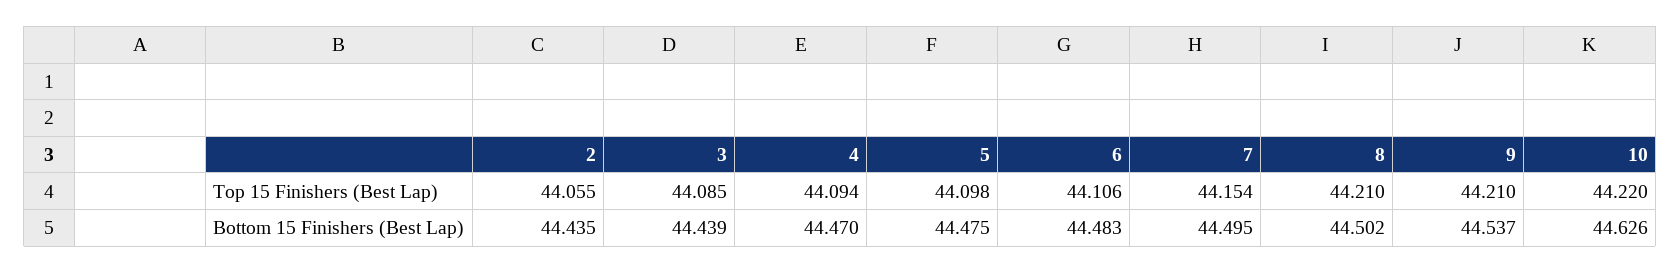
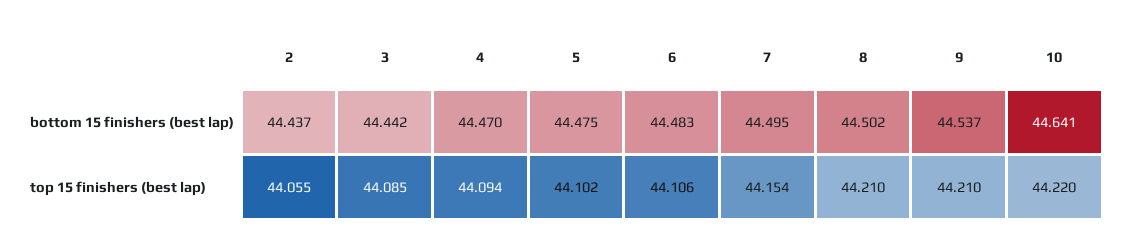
  {
    "2": {
      "Top 15 Finishers (Best Lap)": 44.055,
-     "Bottom 15 Finishers (Best Lap)": 44.435
+     "Bottom 15 Finishers (Best Lap)": 44.437
    },
    "3": {
      "Top 15 Finishers (Best Lap)": 44.085,
-     "Bottom 15 Finishers (Best Lap)": 44.439
+     "Bottom 15 Finishers (Best Lap)": 44.442
    },
    "4": {
      "Top 15 Finishers (Best Lap)": 44.094,
      "Bottom 15 Finishers (Best Lap)": 44.47
    },
    "5": {
-     "Top 15 Finishers (Best Lap)": 44.098,
+     "Top 15 Finishers (Best Lap)": 44.102,
      "Bottom 15 Finishers (Best Lap)": 44.475
    },
    "6": {
      "Top 15 Finishers (Best Lap)": 44.106,
      "Bottom 15 Finishers (Best Lap)": 44.483
    },
    "7": {
      "Top 15 Finishers (Best Lap)": 44.154,
      "Bottom 15 Finishers (Best Lap)": 44.495
    },
    "8": {
      "Top 15 Finishers (Best Lap)": 44.21,
      "Bottom 15 Finishers (Best Lap)": 44.502
    },
    "9": {
      "Top 15 Finishers (Best Lap)": 44.21,
      "Bottom 15 Finishers (Best Lap)": 44.537
    },
    "10": {
      "Top 15 Finishers (Best Lap)": 44.22,
-     "Bottom 15 Finishers (Best Lap)": 44.626
+     "Bottom 15 Finishers (Best Lap)": 44.641
    }
  }

